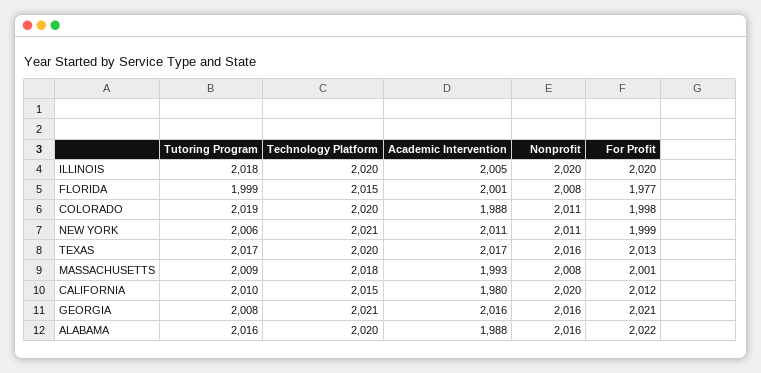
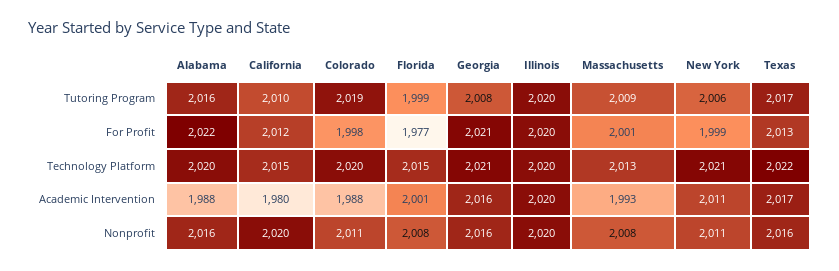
  {
    "Tutoring Program": {
-     "ILLINOIS": 2018,
+     "ILLINOIS": 2020,
      "FLORIDA": 1999,
      "COLORADO": 2019,
      "NEW YORK": 2006,
      "TEXAS": 2017,
      "MASSACHUSETTS": 2009,
      "CALIFORNIA": 2010,
      "GEORGIA": 2008,
      "ALABAMA": 2016
    },
    "Technology Platform": {
      "ILLINOIS": 2020,
      "FLORIDA": 2015,
      "COLORADO": 2020,
      "NEW YORK": 2021,
-     "TEXAS": 2020,
+     "TEXAS": 2022,
-     "MASSACHUSETTS": 2018,
+     "MASSACHUSETTS": 2013,
      "CALIFORNIA": 2015,
      "GEORGIA": 2021,
      "ALABAMA": 2020
    },
    "Academic Intervention": {
-     "ILLINOIS": 2005,
+     "ILLINOIS": 2020,
      "FLORIDA": 2001,
      "COLORADO": 1988,
      "NEW YORK": 2011,
      "TEXAS": 2017,
      "MASSACHUSETTS": 1993,
      "CALIFORNIA": 1980,
      "GEORGIA": 2016,
      "ALABAMA": 1988
    },
    "Nonprofit": {
      "ILLINOIS": 2020,
      "FLORIDA": 2008,
      "COLORADO": 2011,
      "NEW YORK": 2011,
      "TEXAS": 2016,
      "MASSACHUSETTS": 2008,
      "CALIFORNIA": 2020,
      "GEORGIA": 2016,
      "ALABAMA": 2016
    },
    "For Profit": {
      "ILLINOIS": 2020,
      "FLORIDA": 1977,
      "COLORADO": 1998,
      "NEW YORK": 1999,
      "TEXAS": 2013,
      "MASSACHUSETTS": 2001,
      "CALIFORNIA": 2012,
      "GEORGIA": 2021,
      "ALABAMA": 2022
    }
  }

